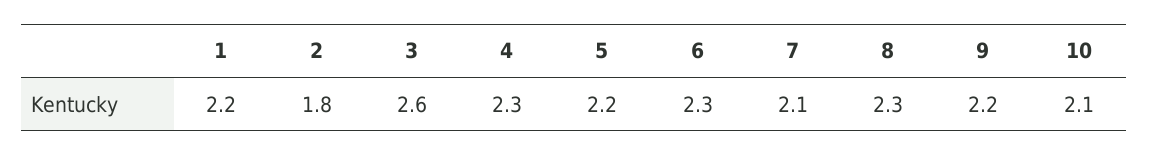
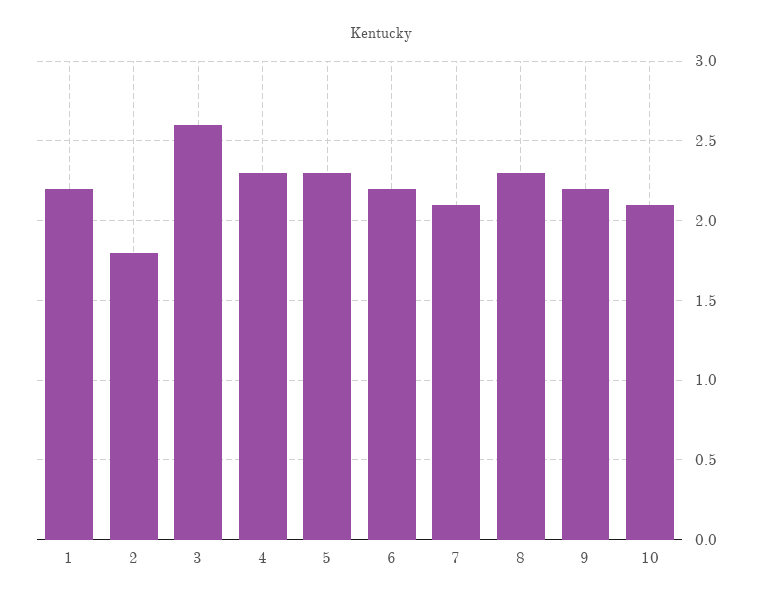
  {
    "1": 2.2,
    "2": 1.8,
    "3": 2.6,
    "4": 2.3,
-   "5": 2.2,
+   "5": 2.3,
-   "6": 2.3,
+   "6": 2.2,
    "7": 2.1,
    "8": 2.3,
    "9": 2.2,
    "10": 2.1
  }

